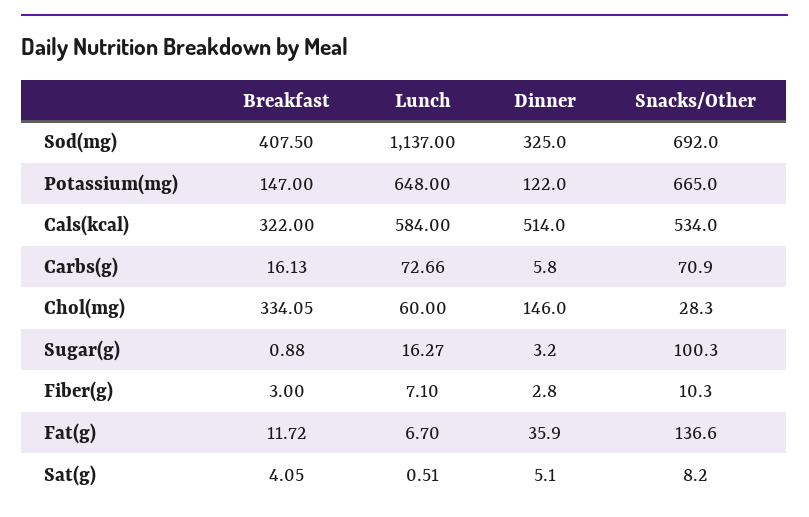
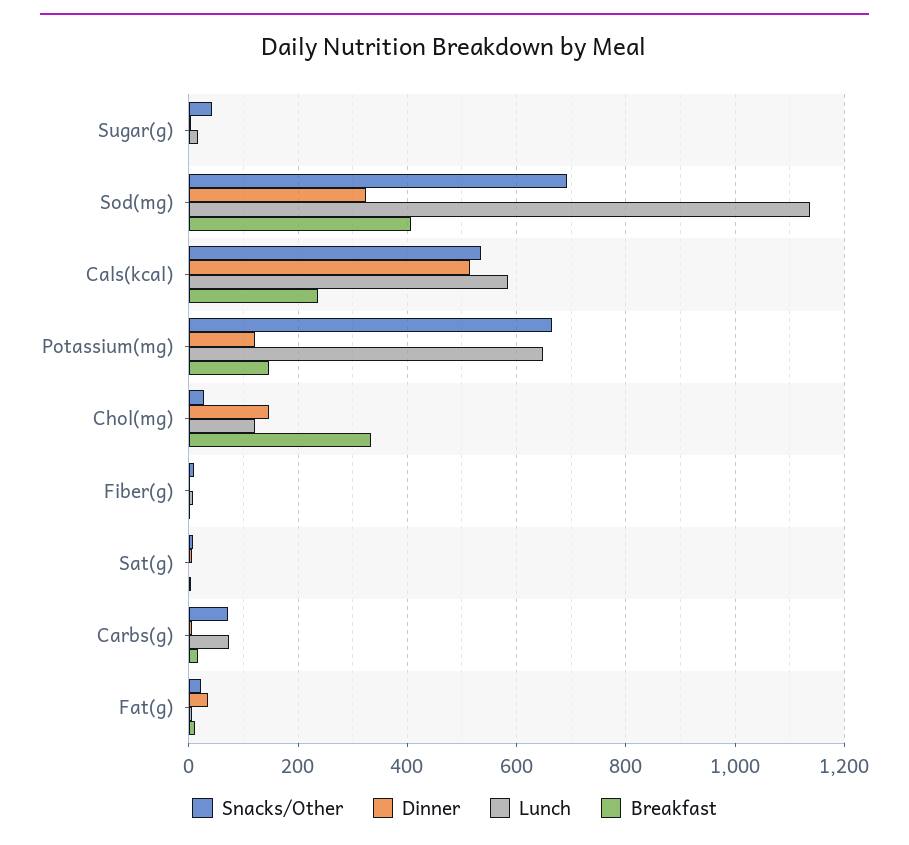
  {
    "Breakfast": {
      "Sod(mg)": 407.5,
      "Potassium(mg)": 147,
-     "Cals(kcal)": 322,
+     "Cals(kcal)": 240,
      "Carbs(g)": 16.13,
      "Chol(mg)": 334.05,
      "Sugar(g)": 0.88,
      "Fiber(g)": 3,
      "Fat(g)": 11.72,
      "Sat(g)": 4.05
    },
    "Lunch": {
      "Sod(mg)": 1137,
      "Potassium(mg)": 648,
      "Cals(kcal)": 584,
      "Carbs(g)": 72.66,
-     "Chol(mg)": 60,
+     "Chol(mg)": 120,
      "Sugar(g)": 16.27,
      "Fiber(g)": 7.1,
      "Fat(g)": 6.7,
      "Sat(g)": 0.51
    },
    "Dinner": {
      "Sod(mg)": 325,
      "Potassium(mg)": 122,
      "Cals(kcal)": 514,
      "Carbs(g)": 5.8,
      "Chol(mg)": 146,
      "Sugar(g)": 3.2,
      "Fiber(g)": 2.8,
      "Fat(g)": 35.9,
      "Sat(g)": 5.1
    },
    "Snacks/Other": {
      "Sod(mg)": 692,
      "Potassium(mg)": 665,
      "Cals(kcal)": 534,
      "Carbs(g)": 70.9,
      "Chol(mg)": 28.3,
-     "Sugar(g)": 100.3,
+     "Sugar(g)": 40,
      "Fiber(g)": 10.3,
-     "Fat(g)": 136.6,
+     "Fat(g)": 20,
      "Sat(g)": 8.2
    }
  }

